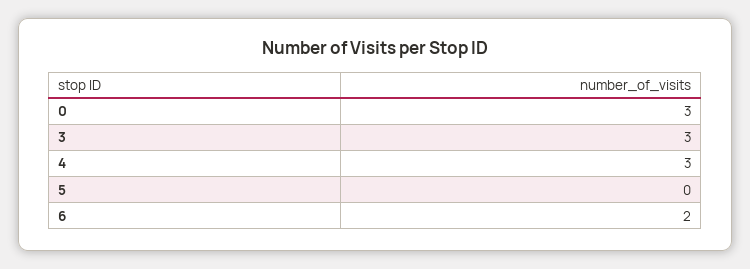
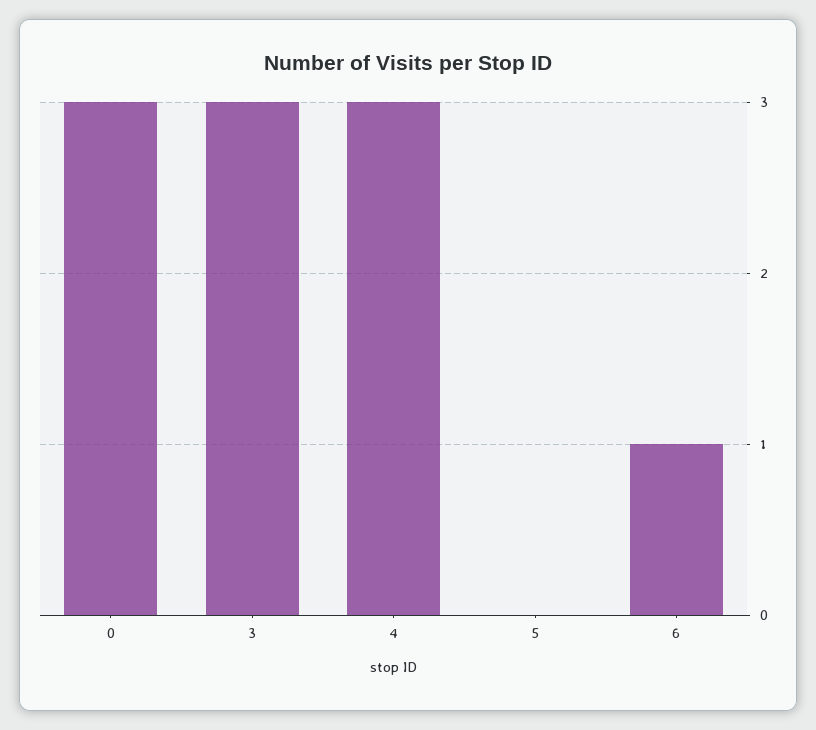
  {
    "0": 3,
    "3": 3,
    "4": 3,
    "5": 0,
-   "6": 2
+   "6": 1
  }

